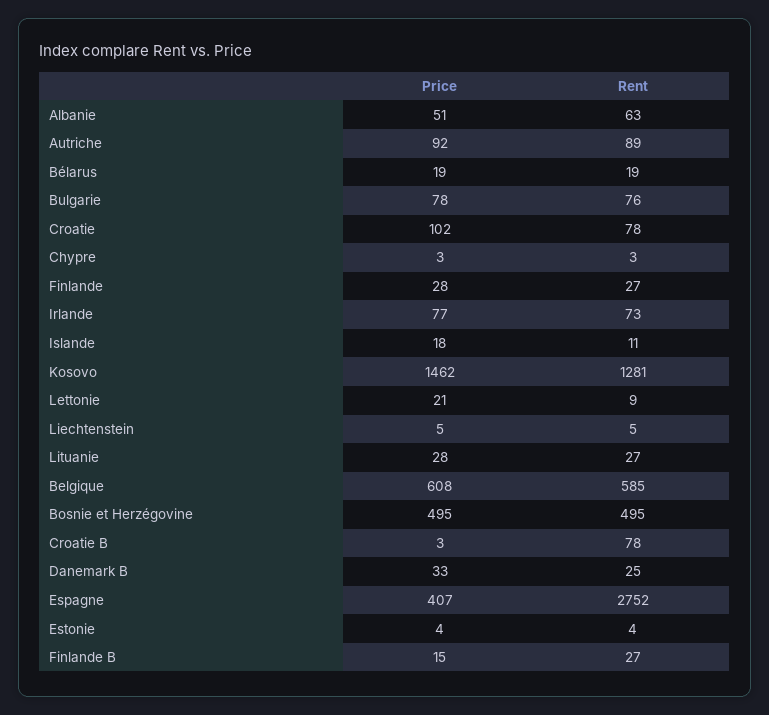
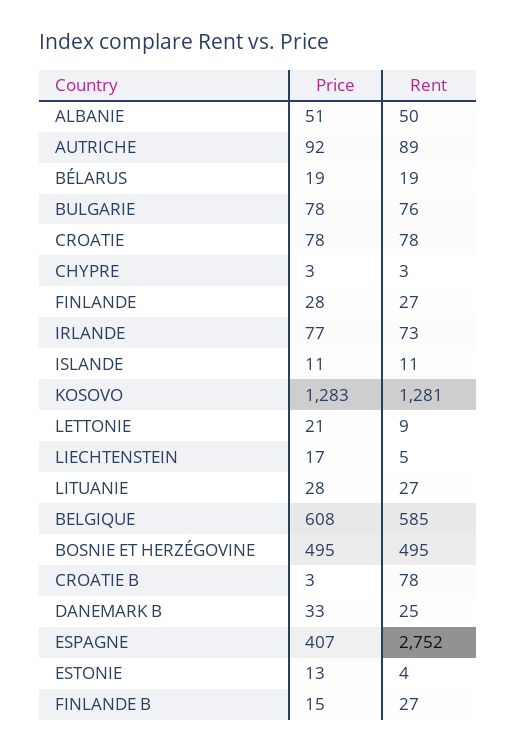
  {
    "Price": {
      "Albanie": 51,
      "Autriche": 92,
      "Bélarus": 19,
      "Bulgarie": 78,
-     "Croatie": 102,
+     "Croatie": 78,
      "Chypre": 3,
      "Finlande": 28,
      "Irlande": 77,
-     "Islande": 18,
+     "Islande": 11,
-     "Kosovo": 1462,
+     "Kosovo": 1283,
      "Lettonie": 21,
-     "Liechtenstein": 5,
+     "Liechtenstein": 17,
      "Lituanie": 28,
      "Belgique": 608,
      "Bosnie et Herzégovine": 495,
      "Croatie B": 3,
      "Danemark B": 33,
      "Espagne": 407,
-     "Estonie": 4,
+     "Estonie": 13,
      "Finlande B": 15
    },
    "Rent": {
-     "Albanie": 63,
+     "Albanie": 50,
      "Autriche": 89,
      "Bélarus": 19,
      "Bulgarie": 76,
      "Croatie": 78,
      "Chypre": 3,
      "Finlande": 27,
      "Irlande": 73,
      "Islande": 11,
      "Kosovo": 1281,
      "Lettonie": 9,
      "Liechtenstein": 5,
      "Lituanie": 27,
      "Belgique": 585,
      "Bosnie et Herzégovine": 495,
      "Croatie B": 78,
      "Danemark B": 25,
      "Espagne": 2752,
      "Estonie": 4,
      "Finlande B": 27
    }
  }

